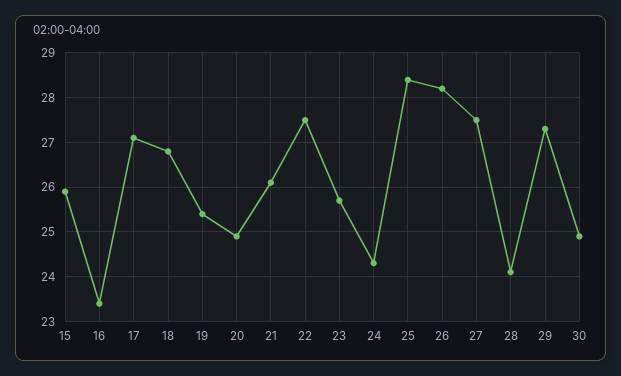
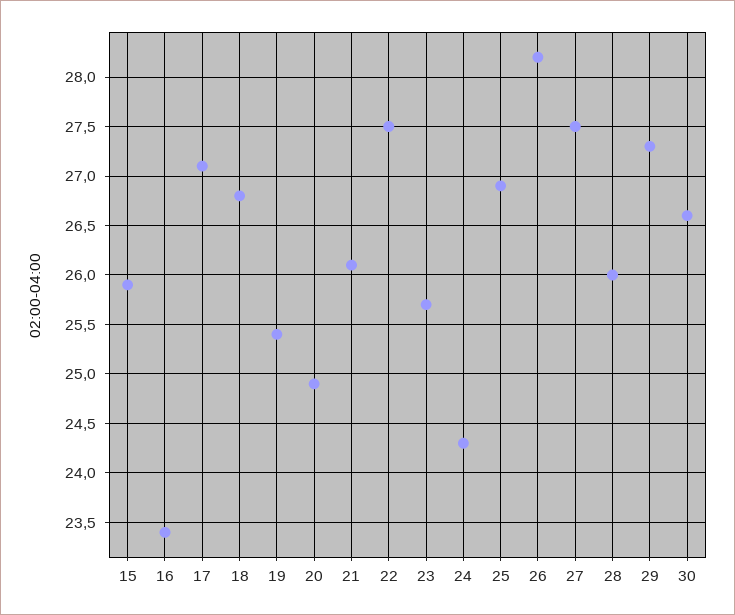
  {
    "15": 25.9,
    "16": 23.4,
    "17": 27.1,
    "18": 26.8,
    "19": 25.4,
    "20": 24.9,
    "21": 26.1,
    "22": 27.5,
    "23": 25.7,
    "24": 24.3,
-   "25": 28.5,
+   "25": 26.9,
    "26": 28.2,
    "27": 27.5,
-   "28": 24,
+   "28": 26,
    "29": 27.3,
-   "30": 25
+   "30": 26.6
  }

